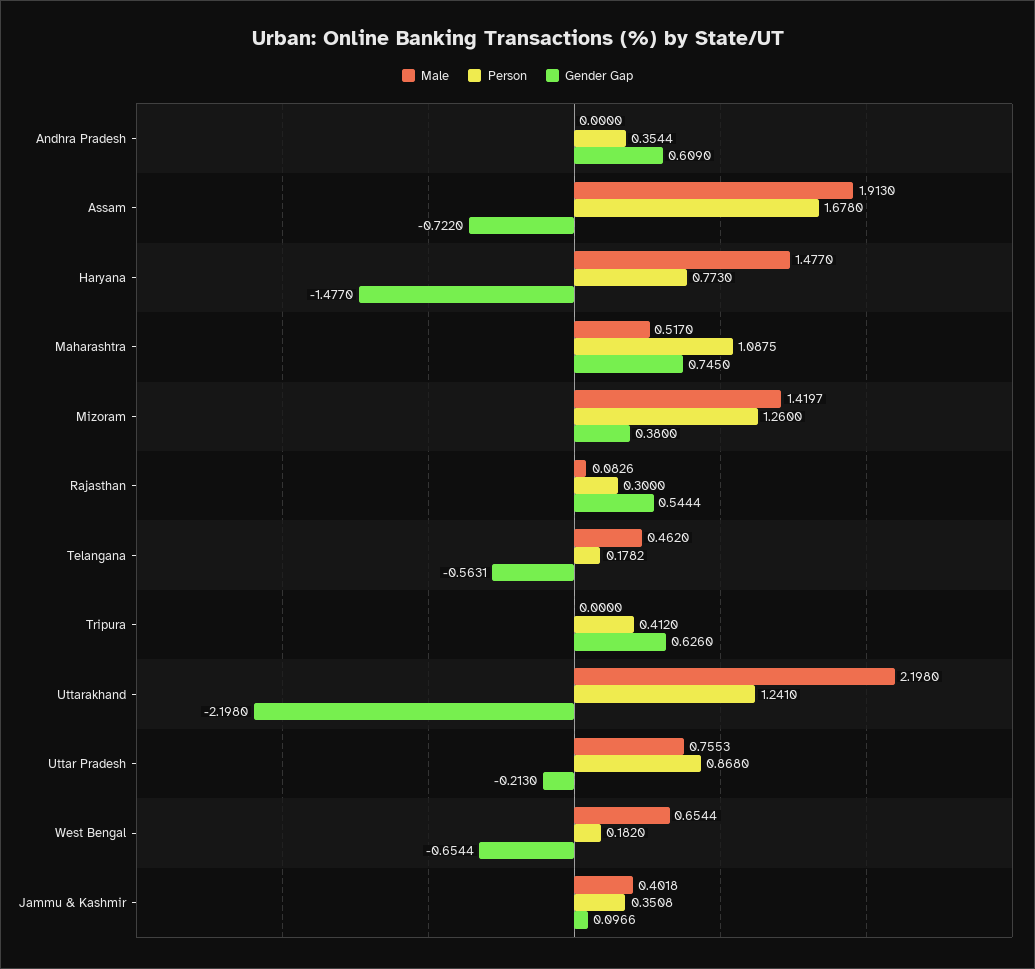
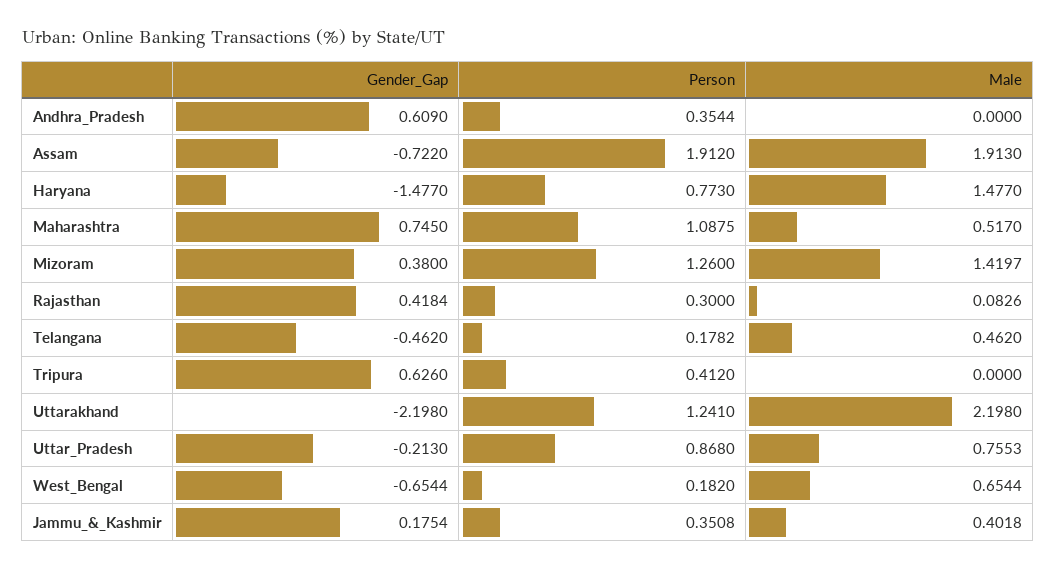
  {
    "Male": {
      "Andhra Pradesh": 0,
      "Assam": 1.913,
      "Haryana": 1.477,
      "Maharashtra": 0.517,
      "Mizoram": 1.4197,
      "Rajasthan": 0.0826,
      "Telangana": 0.462,
      "Tripura": 0,
      "Uttarakhand": 2.198,
      "Uttar Pradesh": 0.7553,
      "West Bengal": 0.6544,
      "Jammu & Kashmir": 0.4018
    },
    "Person": {
      "Andhra Pradesh": 0.3544,
-     "Assam": 1.678,
+     "Assam": 1.912,
      "Haryana": 0.773,
      "Maharashtra": 1.0875,
      "Mizoram": 1.26,
      "Rajasthan": 0.3,
      "Telangana": 0.1782,
      "Tripura": 0.412,
      "Uttarakhand": 1.241,
      "Uttar Pradesh": 0.868,
      "West Bengal": 0.182,
      "Jammu & Kashmir": 0.3508
    },
    "Gender Gap": {
      "Andhra Pradesh": 0.609,
      "Assam": -0.722,
      "Haryana": -1.477,
      "Maharashtra": 0.745,
      "Mizoram": 0.38,
-     "Rajasthan": 0.5444,
+     "Rajasthan": 0.4184,
-     "Telangana": -0.5631,
+     "Telangana": -0.462,
      "Tripura": 0.626,
      "Uttarakhand": -2.198,
      "Uttar Pradesh": -0.213,
      "West Bengal": -0.6544,
-     "Jammu & Kashmir": 0.0966
+     "Jammu & Kashmir": 0.1754
    }
  }

